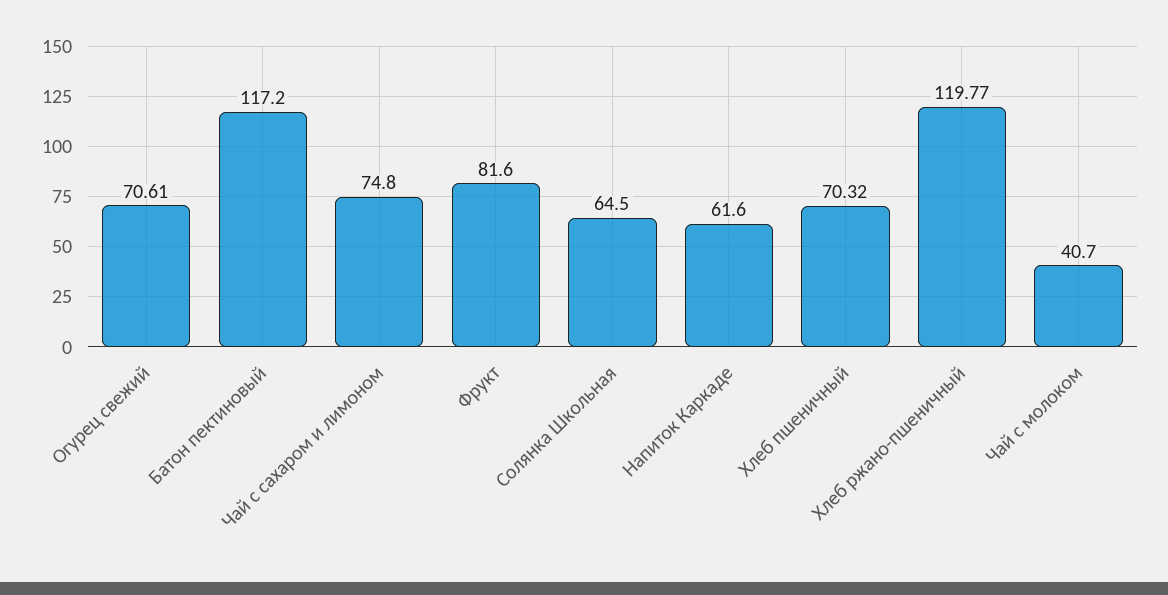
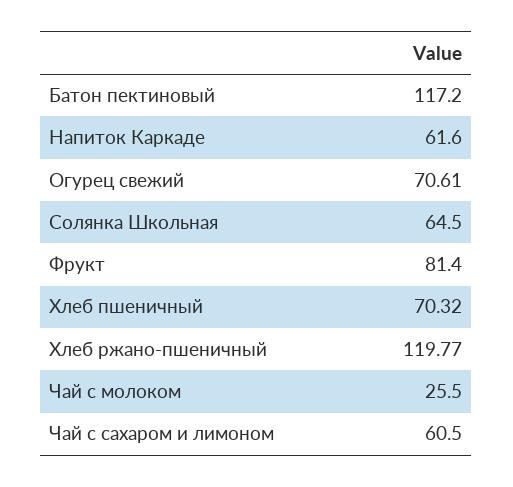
  {
    "Огурец свежий": 70.61,
    "Батон пектиновый": 117.2,
-   "Чай с сахаром и лимоном": 74.8,
+   "Чай с сахаром и лимоном": 60.5,
-   "Фрукт": 81.6,
+   "Фрукт": 81.4,
    "Солянка Школьная": 64.5,
    "Напиток Каркаде": 61.6,
    "Хлеб пшеничный": 70.32,
    "Хлеб ржано-пшеничный": 119.77,
-   "Чай с молоком": 40.7
+   "Чай с молоком": 25.5
  }

